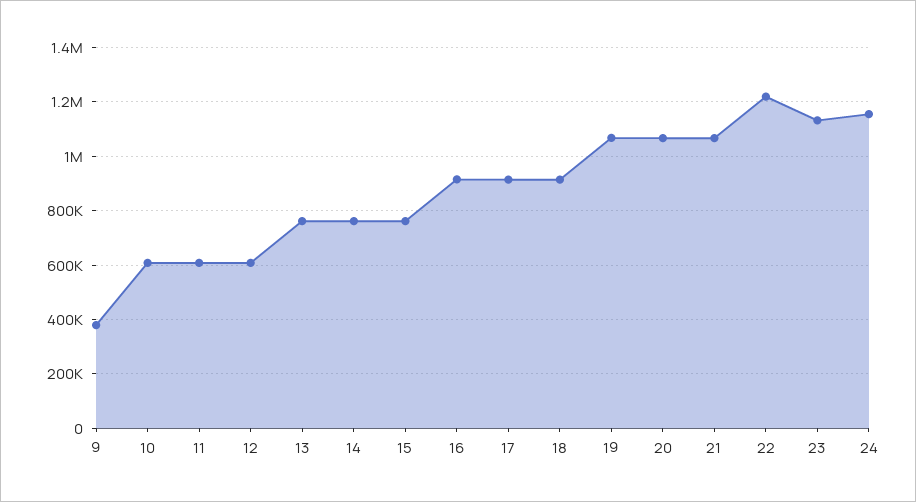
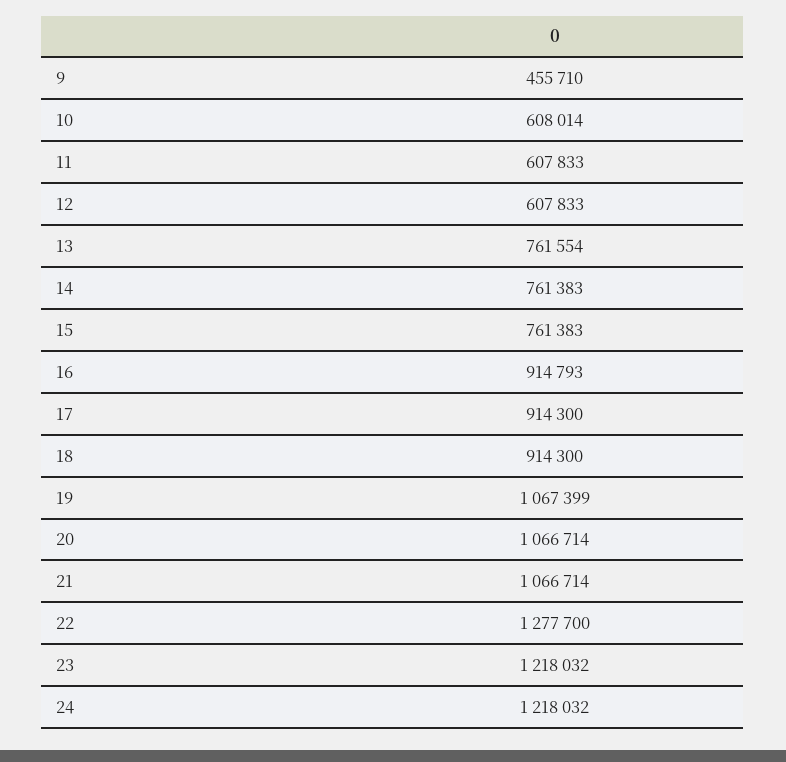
  {
-   "9": 375000,
+   "9": 455710,
    "10": 608014,
    "11": 607833,
    "12": 607833,
    "13": 761554,
    "14": 761383,
    "15": 761383,
    "16": 914793,
    "17": 914300,
    "18": 914300,
    "19": 1067399,
    "20": 1066714,
    "21": 1066714,
-   "22": 1225000,
+   "22": 1277700,
-   "23": 1125000,
+   "23": 1218032,
-   "24": 1150000
+   "24": 1218032
  }

